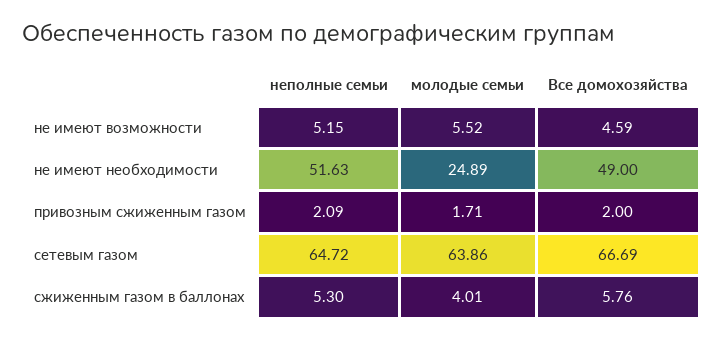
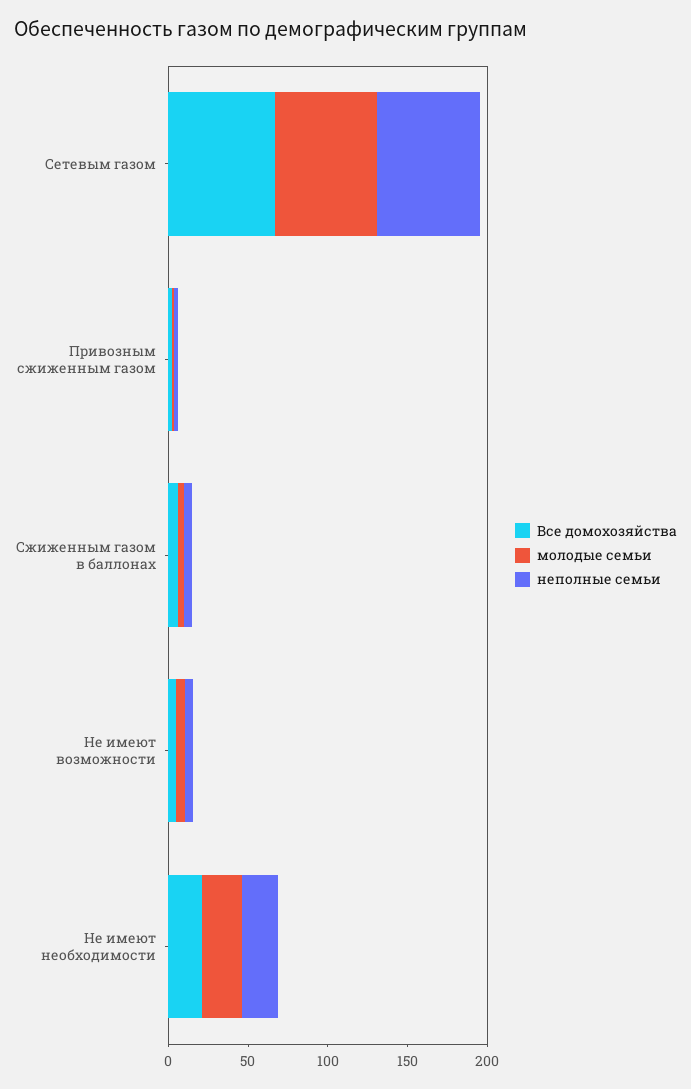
  {
    "неполные семьи": {
      "не имеют возможности": 5.15,
-     "не имеют необходимости": 51.63,
+     "не имеют необходимости": 20,
      "привозным сжиженным газом": 2.09,
      "сетевым газом": 64.72,
      "сжиженным газом в баллонах": 5.3
    },
    "молодые семьи": {
      "не имеют возможности": 5.52,
      "не имеют необходимости": 24.89,
      "привозным сжиженным газом": 1.71,
      "сетевым газом": 63.86,
      "сжиженным газом в баллонах": 4.01
    },
    "Все домохозяйства": {
      "не имеют возможности": 4.59,
-     "не имеют необходимости": 49,
+     "не имеют необходимости": 20,
      "привозным сжиженным газом": 2,
      "сетевым газом": 66.69,
      "сжиженным газом в баллонах": 5.76
    }
  }

